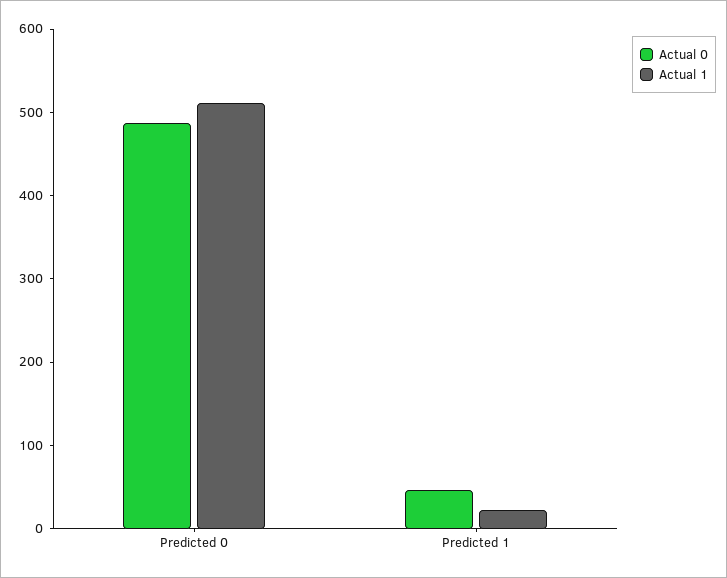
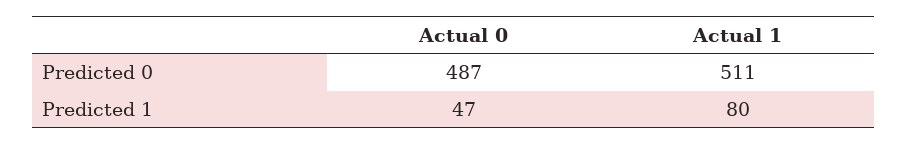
  {
    "Actual 0": {
      "Predicted 0": 487,
      "Predicted 1": 47
    },
    "Actual 1": {
      "Predicted 0": 511,
-     "Predicted 1": 20
+     "Predicted 1": 80
    }
  }

